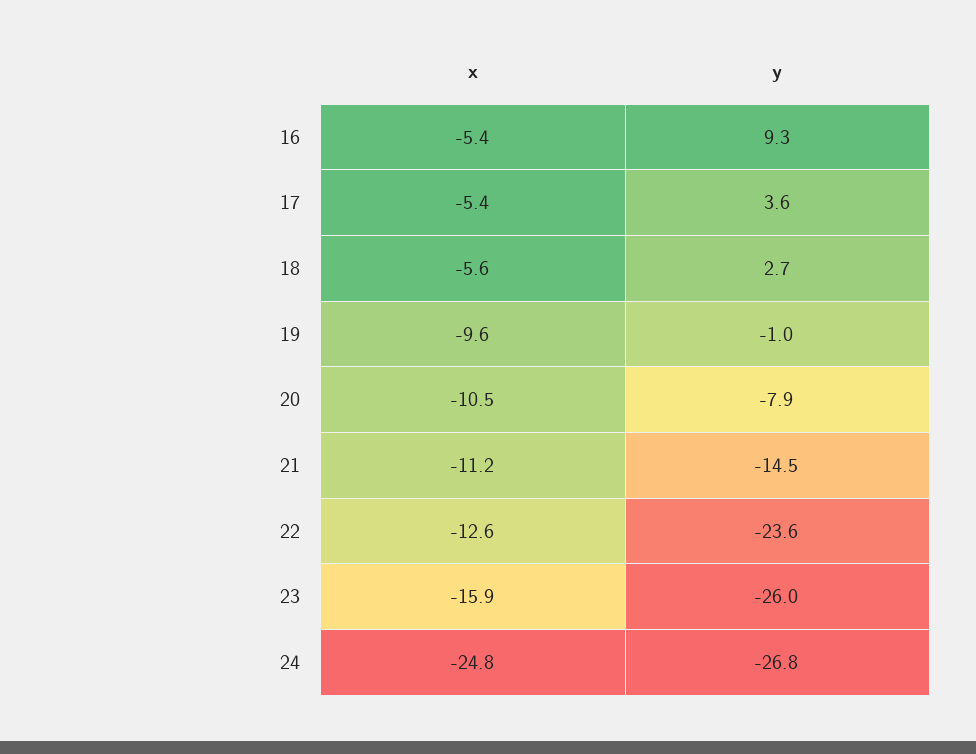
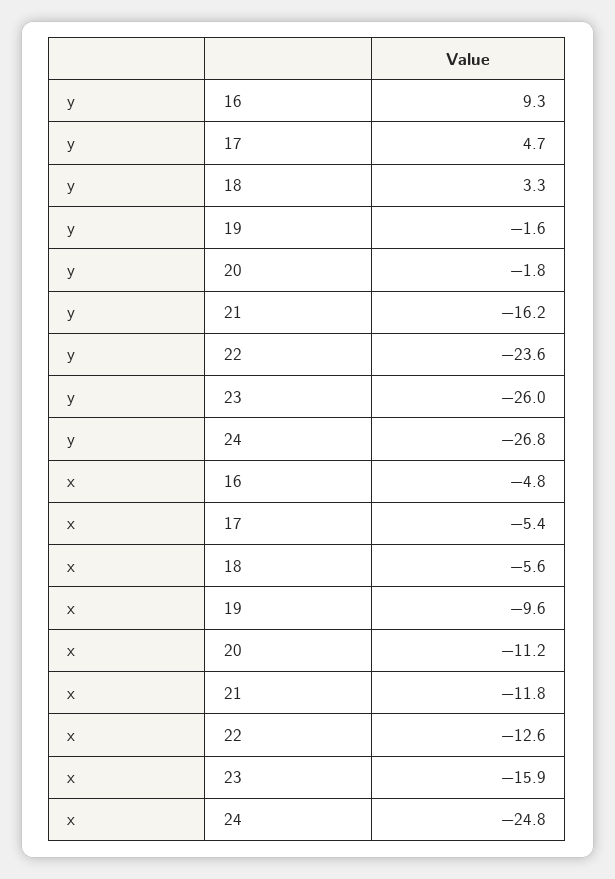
  {
    "x": {
-     "16": -5.4,
+     "16": -4.8,
      "17": -5.4,
      "18": -5.6,
      "19": -9.6,
-     "20": -10.5,
+     "20": -11.2,
-     "21": -11.2,
+     "21": -11.8,
      "22": -12.6,
      "23": -15.9,
      "24": -24.8
    },
    "y": {
      "16": 9.3,
-     "17": 3.6,
+     "17": 4.7,
-     "18": 2.7,
+     "18": 3.3,
-     "19": -1,
+     "19": -1.6,
-     "20": -7.9,
+     "20": -1.8,
-     "21": -14.5,
+     "21": -16.2,
      "22": -23.6,
      "23": -26,
      "24": -26.8
    }
  }

